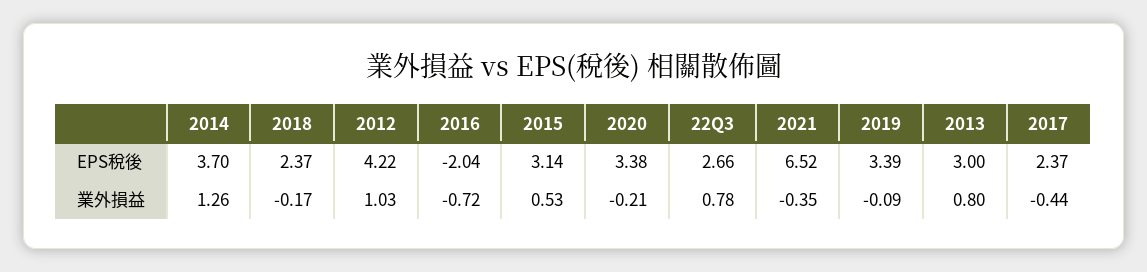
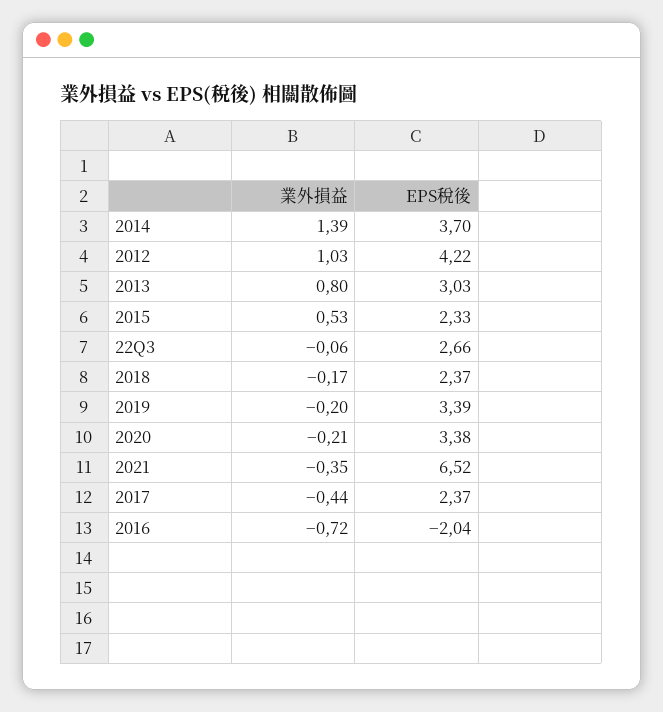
  {
    "2014": {
      "EPS稅後": 3.7,
-     "業外損益": 1.26
+     "業外損益": 1.39
    },
    "2018": {
      "EPS稅後": 2.37,
      "業外損益": -0.17
    },
    "2012": {
      "EPS稅後": 4.22,
      "業外損益": 1.03
    },
    "2016": {
      "EPS稅後": -2.04,
      "業外損益": -0.72
    },
    "2015": {
-     "EPS稅後": 3.14,
+     "EPS稅後": 2.33,
      "業外損益": 0.53
    },
    "2020": {
      "EPS稅後": 3.38,
      "業外損益": -0.21
    },
    "22Q3": {
      "EPS稅後": 2.66,
-     "業外損益": 0.78
+     "業外損益": -0.06
    },
    "2021": {
      "EPS稅後": 6.52,
      "業外損益": -0.35
    },
    "2019": {
      "EPS稅後": 3.39,
-     "業外損益": -0.09
+     "業外損益": -0.2
    },
    "2013": {
-     "EPS稅後": 3,
+     "EPS稅後": 3.03,
      "業外損益": 0.8
    },
    "2017": {
      "EPS稅後": 2.37,
      "業外損益": -0.44
    }
  }

